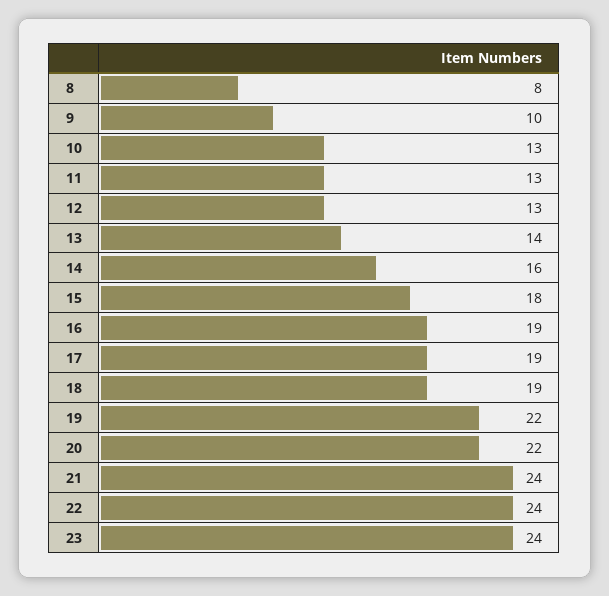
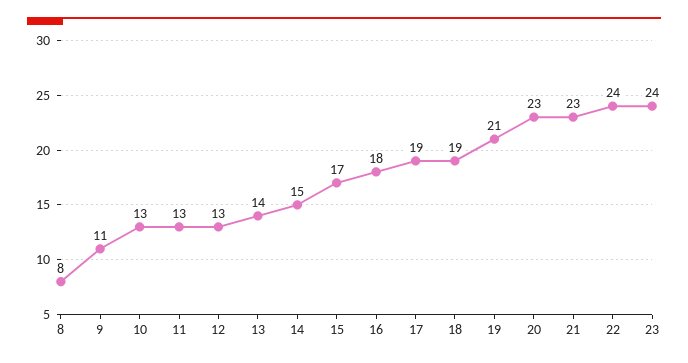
  {
    "8": 8,
-   "9": 10,
+   "9": 11,
    "10": 13,
    "11": 13,
    "12": 13,
    "13": 14,
-   "14": 16,
+   "14": 15,
-   "15": 18,
+   "15": 17,
-   "16": 19,
+   "16": 18,
    "17": 19,
    "18": 19,
-   "19": 22,
+   "19": 21,
-   "20": 22,
+   "20": 23,
-   "21": 24,
+   "21": 23,
    "22": 24,
    "23": 24
  }

